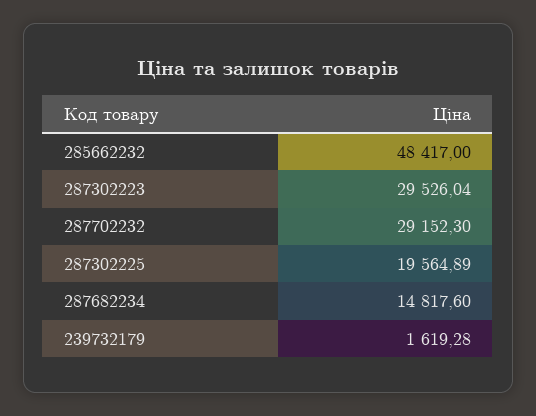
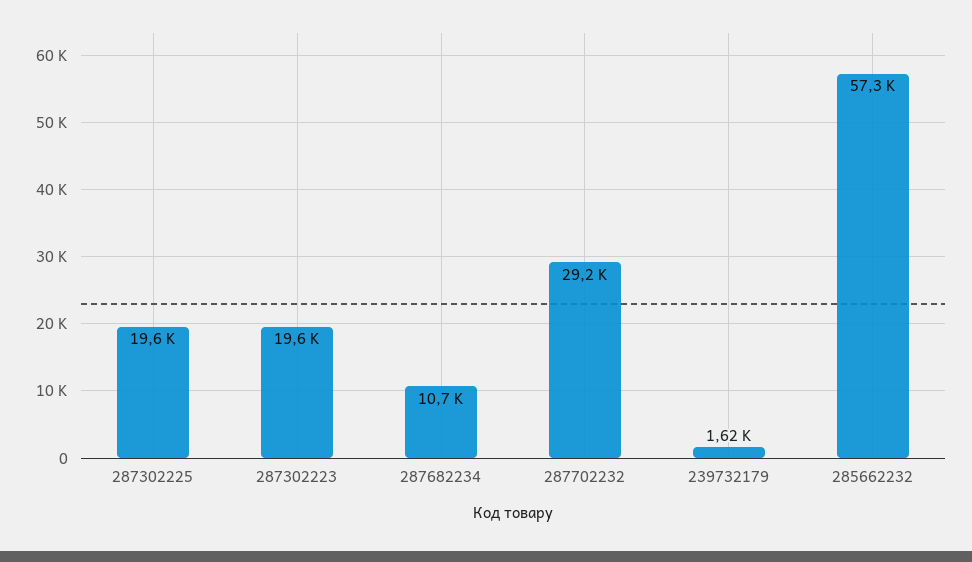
  {
-   "285662232": 48417,
+   "285662232": 57300,
-   "287302223": 29526.04,
+   "287302223": 19600,
    "287702232": 29152.3,
    "287302225": 19564.89,
-   "287682234": 14817.6,
+   "287682234": 10700,
    "239732179": 1619.28
  }

